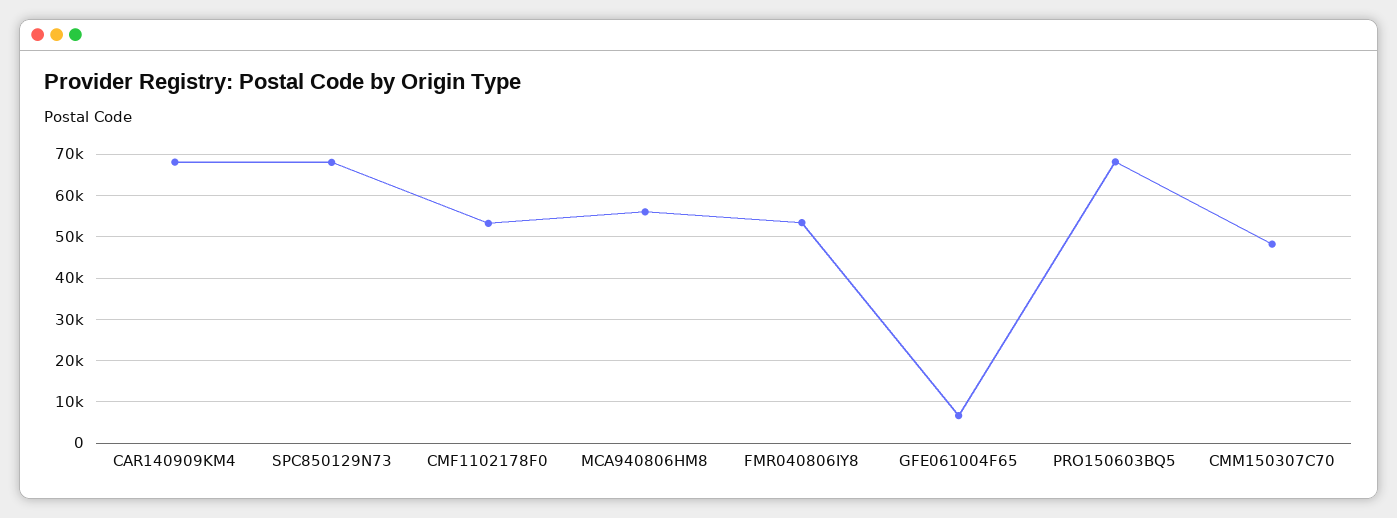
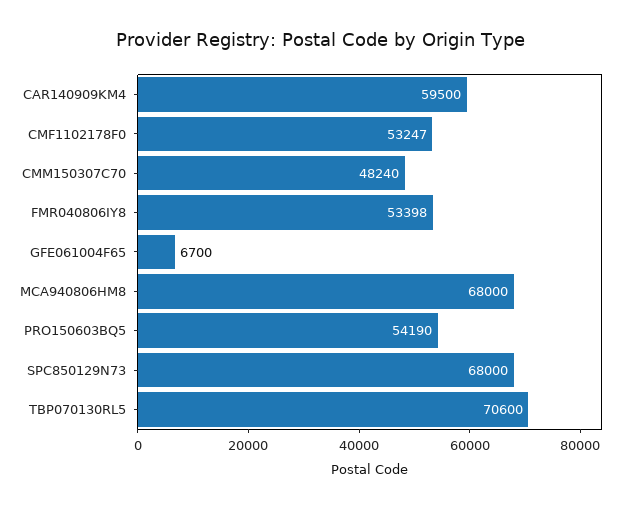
  {
-   "CAR140909KM4": 68000,
+   "CAR140909KM4": 59500,
    "SPC850129N73": 68000,
    "CMF1102178F0": 53247,
-   "MCA940806HM8": 56000,
+   "MCA940806HM8": 68000,
    "FMR040806IY8": 53398,
    "GFE061004F65": 6700,
-   "PRO150603BQ5": 68000,
+   "PRO150603BQ5": 54190,
-   "CMM150307C70": 48240
+   "CMM150307C70": 48240,
+   "TBP070130RL5": 70600
  }

